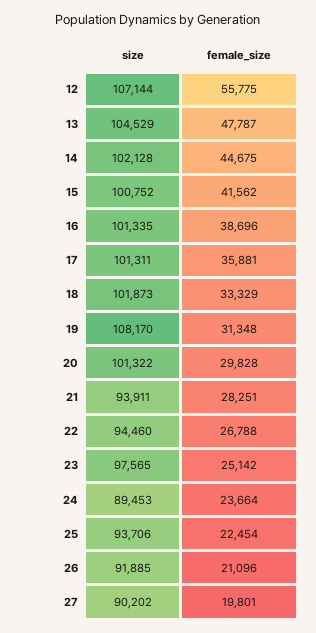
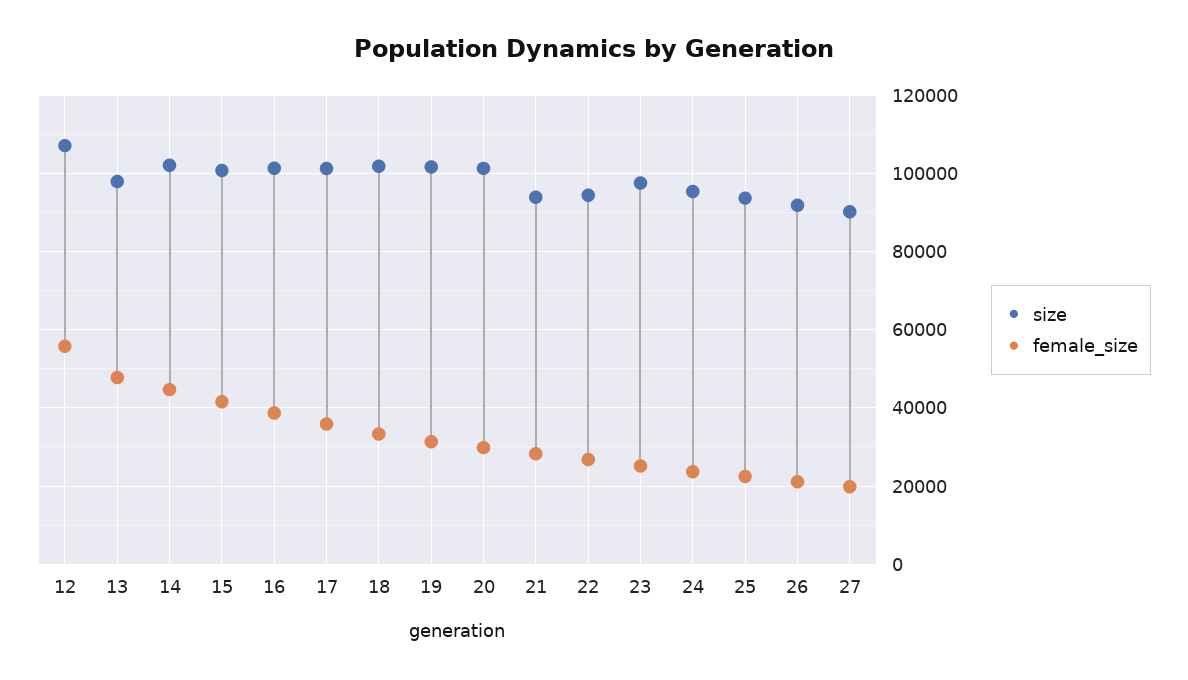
  {
    "size": {
      "12": 107144,
-     "13": 104529,
+     "13": 98000,
      "14": 102128,
      "15": 100752,
      "16": 101335,
      "17": 101311,
      "18": 101873,
-     "19": 108170,
+     "19": 102000,
      "20": 101322,
      "21": 93911,
      "22": 94460,
      "23": 97565,
-     "24": 89453,
+     "24": 96000,
      "25": 93706,
      "26": 91885,
      "27": 90202
    },
    "female_size": {
      "12": 55775,
      "13": 47787,
      "14": 44675,
      "15": 41562,
      "16": 38696,
      "17": 35881,
      "18": 33329,
      "19": 31348,
      "20": 29828,
      "21": 28251,
      "22": 26788,
      "23": 25142,
      "24": 23664,
      "25": 22454,
      "26": 21096,
      "27": 19801
    }
  }

